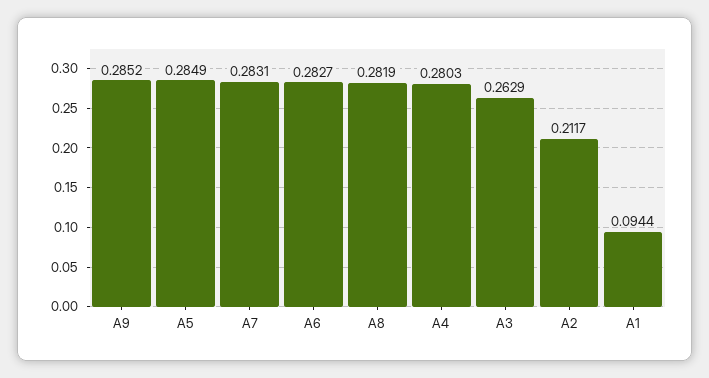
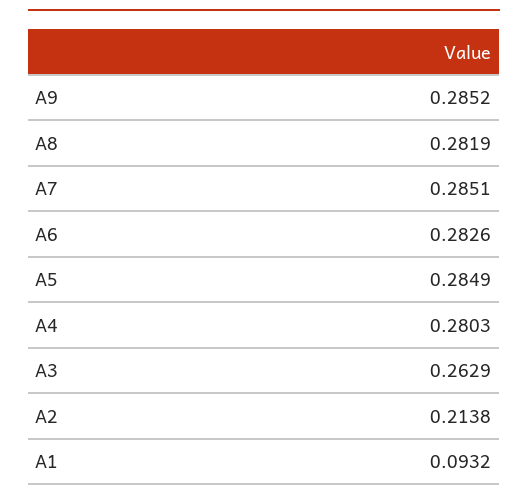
  {
    "A9": 0.2852,
    "A5": 0.2849,
-   "A7": 0.2831,
+   "A7": 0.2851,
-   "A6": 0.2827,
+   "A6": 0.2826,
    "A8": 0.2819,
    "A4": 0.2803,
    "A3": 0.2629,
-   "A2": 0.2117,
+   "A2": 0.2138,
-   "A1": 0.0944
+   "A1": 0.0932
  }

